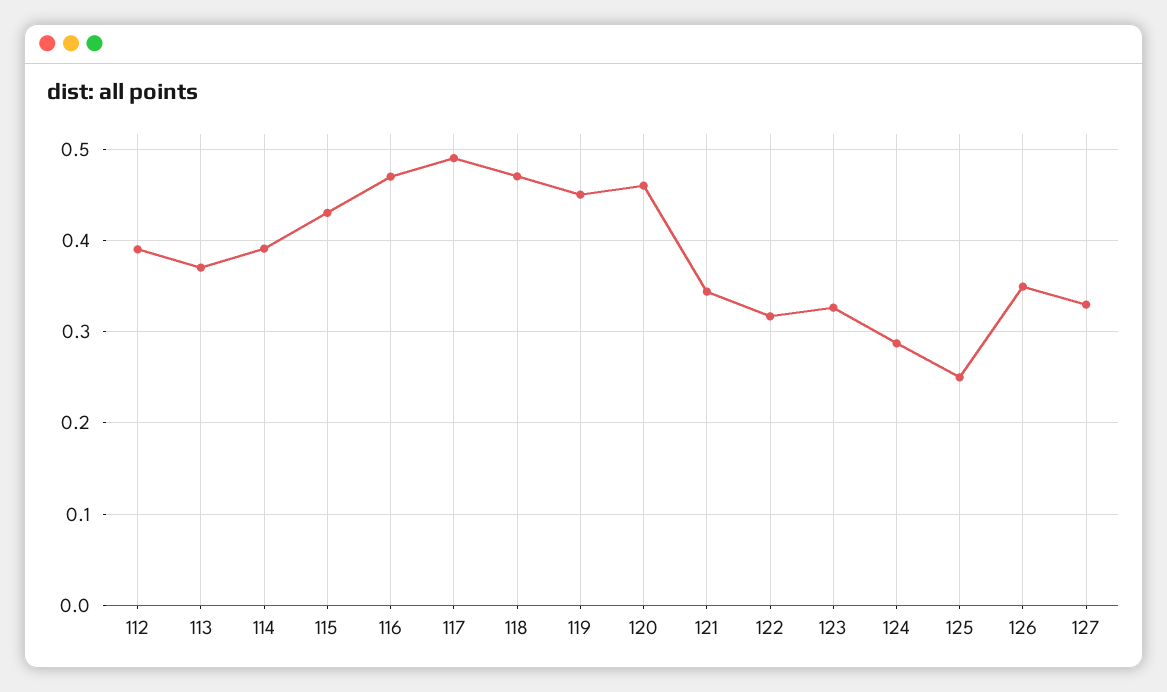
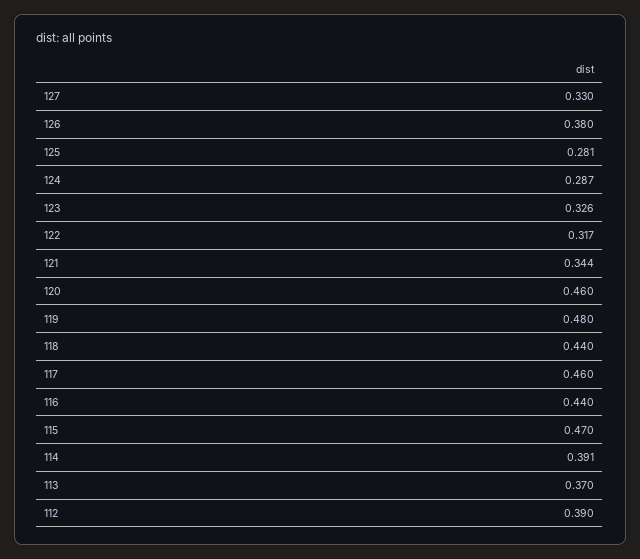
  {
    "112": 0.39,
    "113": 0.37,
    "114": 0.391,
-   "115": 0.43,
+   "115": 0.47,
-   "116": 0.47,
+   "116": 0.44,
-   "117": 0.49,
+   "117": 0.46,
-   "118": 0.47,
+   "118": 0.44,
-   "119": 0.45,
+   "119": 0.48,
    "120": 0.46,
    "121": 0.344,
    "122": 0.317,
    "123": 0.326,
    "124": 0.287,
-   "125": 0.25,
+   "125": 0.281,
-   "126": 0.35,
+   "126": 0.38,
    "127": 0.33
  }

